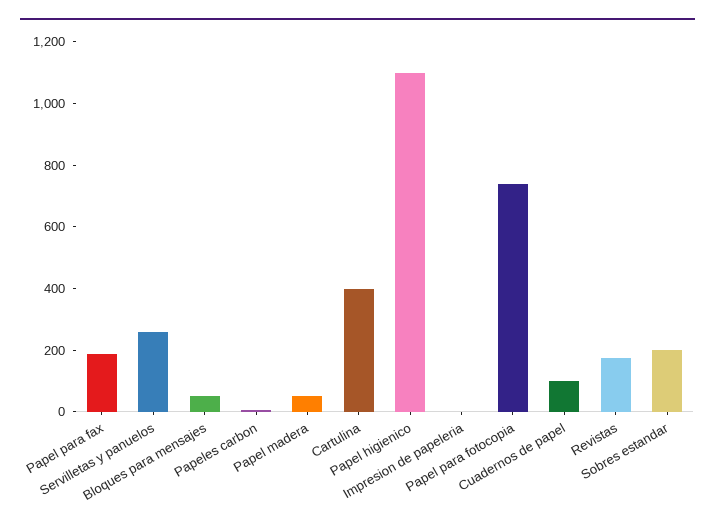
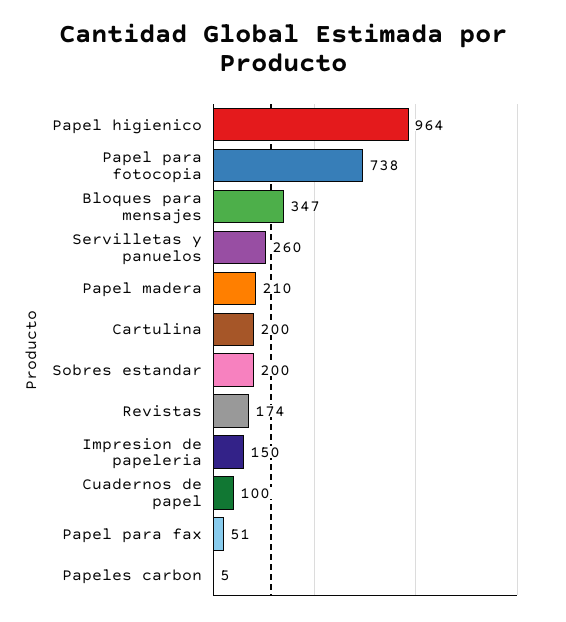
  {
-   "Papel para fax": 200,
+   "Papel para fax": 51,
    "Servilletas y panuelos": 260,
-   "Bloques para mensajes": 50,
+   "Bloques para mensajes": 347,
    "Papeles carbon": 5,
-   "Papel madera": 50,
+   "Papel madera": 210,
-   "Cartulina": 400,
+   "Cartulina": 200,
-   "Papel higienico": 1100,
+   "Papel higienico": 964,
-   "Impresion de papeleria": 0,
+   "Impresion de papeleria": 150,
    "Papel para fotocopia": 738,
    "Cuadernos de papel": 100,
    "Revistas": 174,
    "Sobres estandar": 200
  }

